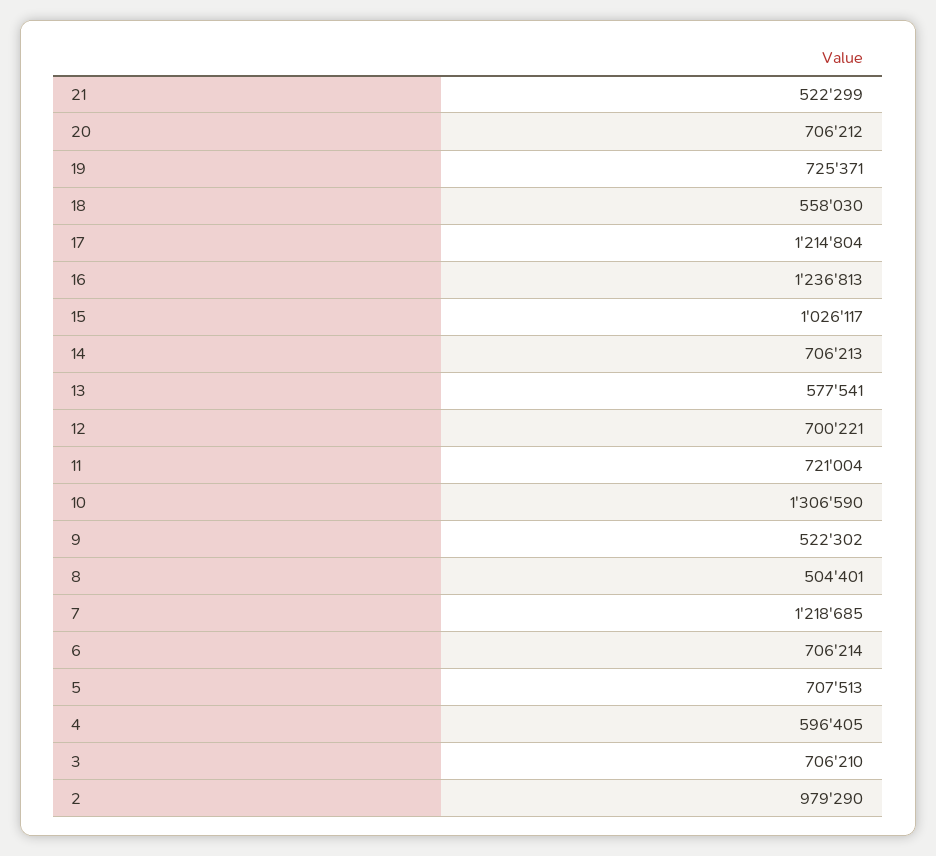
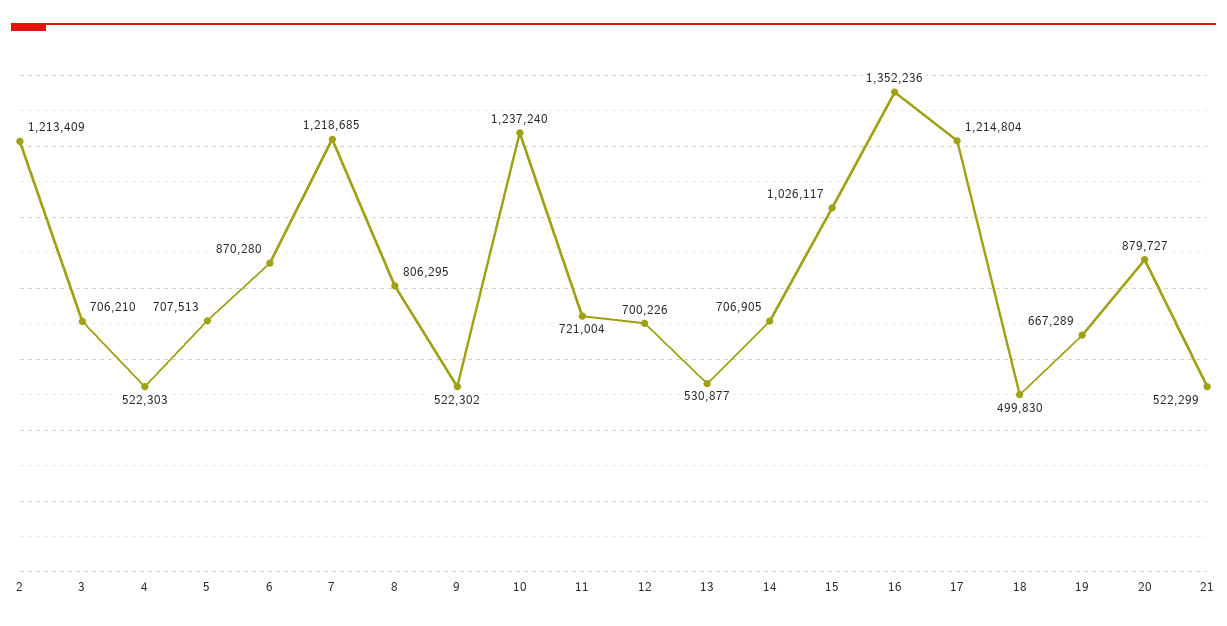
  {
    "21": 522299,
-   "20": 706212,
+   "20": 879727,
-   "19": 725371,
+   "19": 667289,
-   "18": 558030,
+   "18": 499830,
    "17": 1214804,
-   "16": 1236813,
+   "16": 1352236,
    "15": 1026117,
-   "14": 706213,
+   "14": 706905,
-   "13": 577541,
+   "13": 530877,
-   "12": 700221,
+   "12": 700226,
    "11": 721004,
-   "10": 1306590,
+   "10": 1237240,
    "9": 522302,
-   "8": 504401,
+   "8": 806295,
    "7": 1218685,
-   "6": 706214,
+   "6": 870280,
    "5": 707513,
-   "4": 596405,
+   "4": 522303,
    "3": 706210,
-   "2": 979290
+   "2": 1213409
  }

